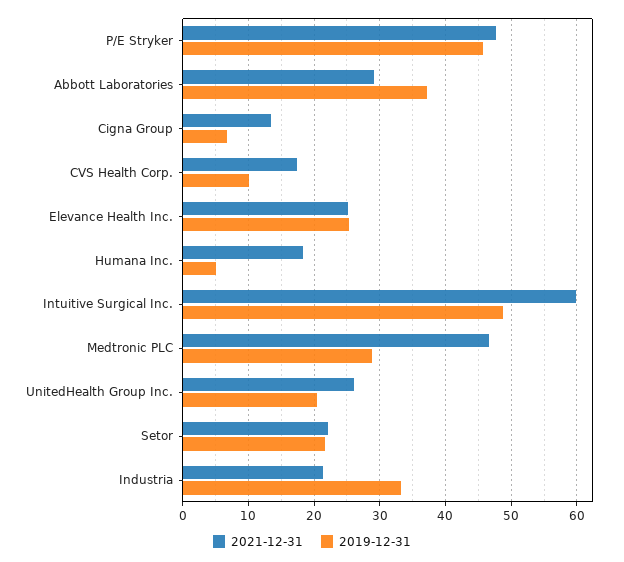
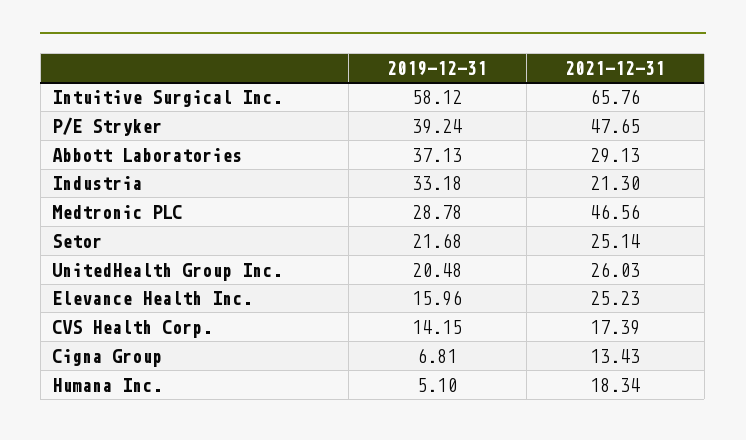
  {
    "2021-12-31": {
      "P/E Stryker": 47.65,
      "Abbott Laboratories": 29.13,
      "Cigna Group": 13.43,
      "CVS Health Corp.": 17.39,
      "Elevance Health Inc.": 25.23,
      "Humana Inc.": 18.34,
-     "Intuitive Surgical Inc.": 60,
+     "Intuitive Surgical Inc.": 65.76,
      "Medtronic PLC": 46.56,
      "UnitedHealth Group Inc.": 26.03,
-     "Setor": 22,
+     "Setor": 25.14,
      "Industria": 21.3
    },
    "2019-12-31": {
-     "P/E Stryker": 46,
+     "P/E Stryker": 39.24,
      "Abbott Laboratories": 37.13,
      "Cigna Group": 6.81,
-     "CVS Health Corp.": 10,
+     "CVS Health Corp.": 14.15,
-     "Elevance Health Inc.": 25,
+     "Elevance Health Inc.": 15.96,
      "Humana Inc.": 5.1,
-     "Intuitive Surgical Inc.": 49,
+     "Intuitive Surgical Inc.": 58.12,
      "Medtronic PLC": 28.78,
      "UnitedHealth Group Inc.": 20.48,
      "Setor": 21.68,
      "Industria": 33.18
    }
  }

